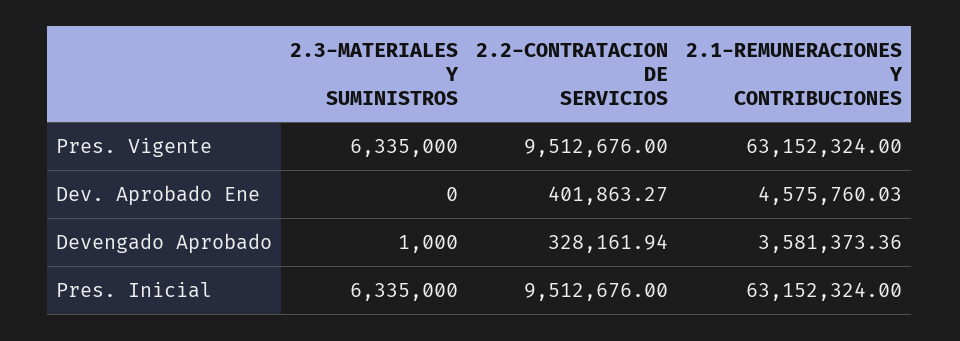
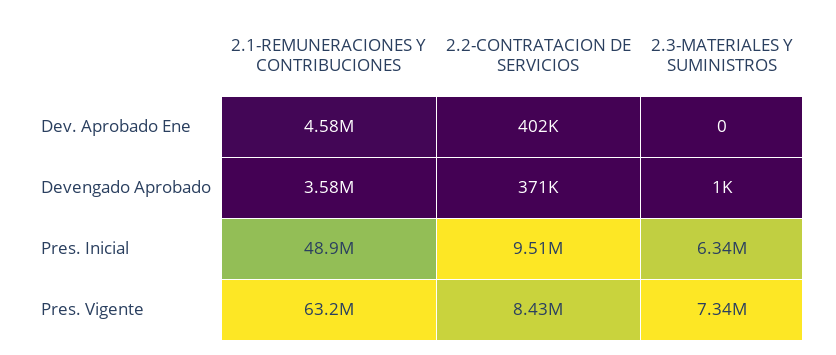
  {
    "2.3-MATERIALES Y SUMINISTROS": {
-     "Pres. Vigente": 6335000,
+     "Pres. Vigente": 7340000,
      "Dev. Aprobado Ene": 0,
      "Devengado Aprobado": 1000,
      "Pres. Inicial": 6335000
    },
    "2.2-CONTRATACION DE SERVICIOS": {
-     "Pres. Vigente": 9512676,
+     "Pres. Vigente": 8430000,
      "Dev. Aprobado Ene": 401863.27,
-     "Devengado Aprobado": 328161.94,
+     "Devengado Aprobado": 371000,
      "Pres. Inicial": 9512676
    },
    "2.1-REMUNERACIONES Y CONTRIBUCIONES": {
      "Pres. Vigente": 63152324,
      "Dev. Aprobado Ene": 4575760.03,
      "Devengado Aprobado": 3581373.36,
-     "Pres. Inicial": 63152324
+     "Pres. Inicial": 48900000
    }
  }

